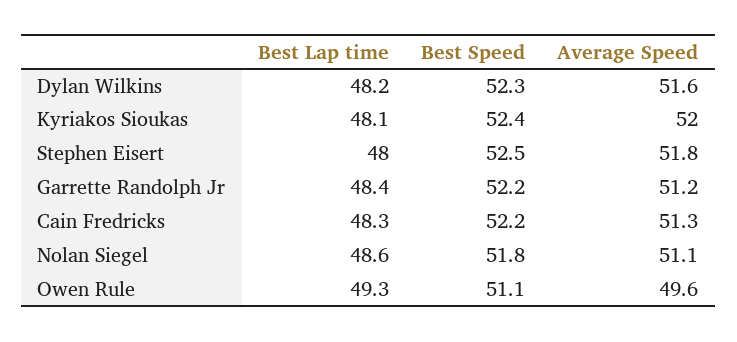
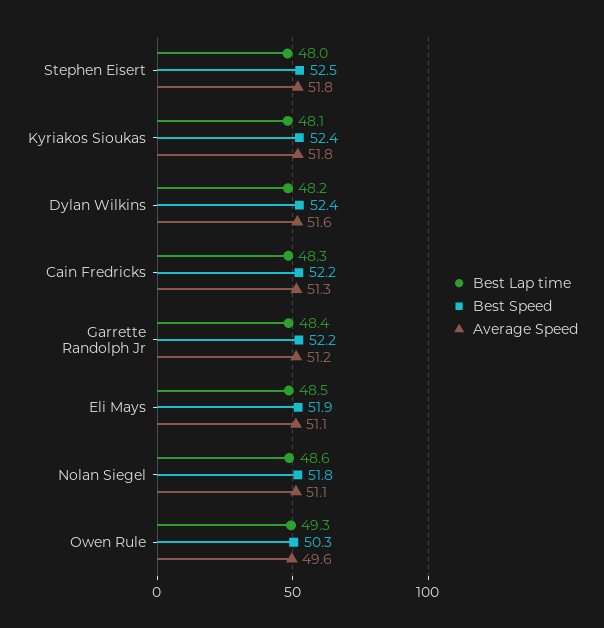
  {
    "Best Lap time": {
      "Dylan Wilkins": 48.2,
      "Kyriakos Sioukas": 48.1,
      "Stephen Eisert": 48,
      "Garrette Randolph Jr": 48.4,
      "Cain Fredricks": 48.3,
      "Nolan Siegel": 48.6,
-     "Owen Rule": 49.3
+     "Owen Rule": 49.3,
+     "Eli Mays": 48.5
    },
    "Best Speed": {
-     "Dylan Wilkins": 52.3,
+     "Dylan Wilkins": 52.4,
      "Kyriakos Sioukas": 52.4,
      "Stephen Eisert": 52.5,
      "Garrette Randolph Jr": 52.2,
      "Cain Fredricks": 52.2,
      "Nolan Siegel": 51.8,
-     "Owen Rule": 51.1
+     "Owen Rule": 50.3,
+     "Eli Mays": 51.9
    },
    "Average Speed": {
      "Dylan Wilkins": 51.6,
-     "Kyriakos Sioukas": 52,
+     "Kyriakos Sioukas": 51.8,
      "Stephen Eisert": 51.8,
      "Garrette Randolph Jr": 51.2,
      "Cain Fredricks": 51.3,
      "Nolan Siegel": 51.1,
-     "Owen Rule": 49.6
+     "Owen Rule": 49.6,
+     "Eli Mays": 51.1
    }
  }

